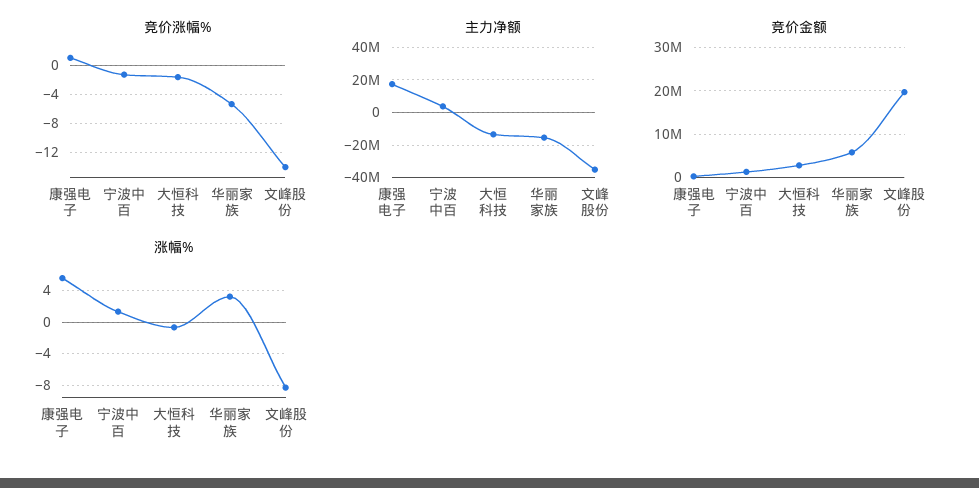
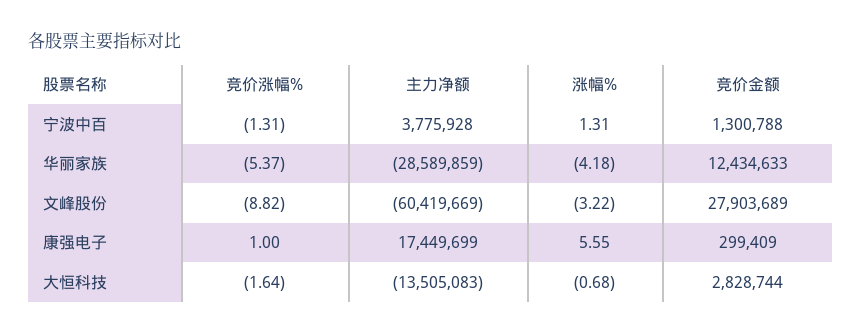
  {
    "竞价涨幅%": {
      "康强电子": 1,
      "宁波中百": -1.31,
      "大恒科技": -1.64,
      "华丽家族": -5.37,
-     "文峰股份": -14
+     "文峰股份": -8.82
    },
    "主力净额": {
      "康强电子": 17449699,
      "宁波中百": 3775928,
      "大恒科技": -13505083,
-     "华丽家族": -15000000,
+     "华丽家族": -28589859,
-     "文峰股份": -35000000
+     "文峰股份": -60419669
    },
    "竞价金额": {
      "康强电子": 299409,
      "宁波中百": 1300788,
      "大恒科技": 2828744,
-     "华丽家族": 6000000,
+     "华丽家族": 12434633,
-     "文峰股份": 20000000
+     "文峰股份": 27903689
    },
    "涨幅%": {
      "康强电子": 5.55,
      "宁波中百": 1.31,
      "大恒科技": -0.68,
-     "华丽家族": 3,
+     "华丽家族": -4.18,
-     "文峰股份": -8
+     "文峰股份": -3.22
    }
  }

